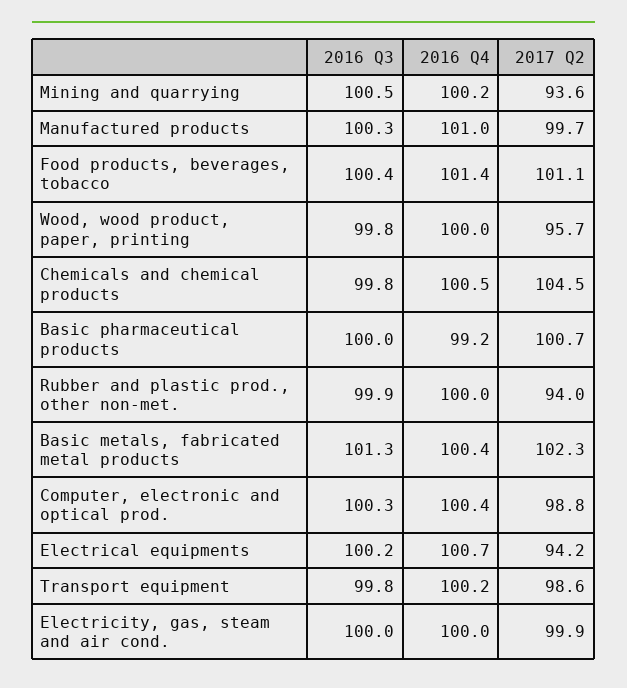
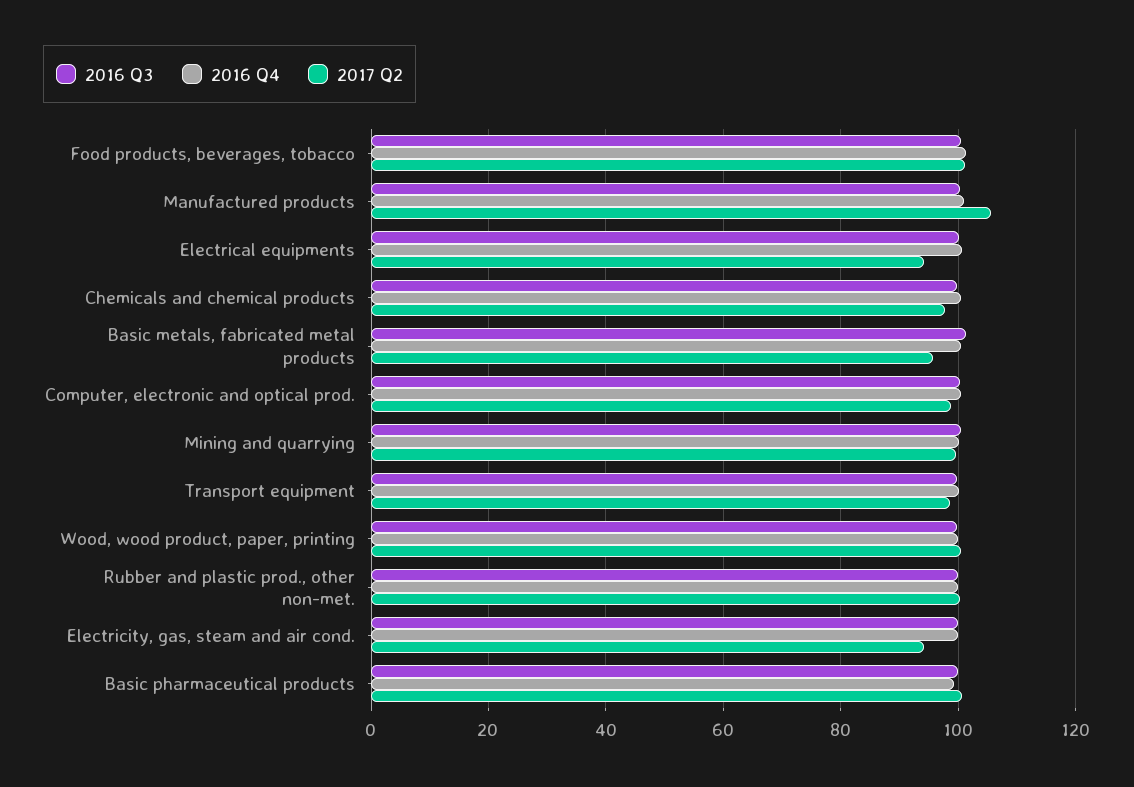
  {
    "2016 Q3": {
      "Mining and quarrying": 100.5,
      "Manufactured products": 100.3,
      "Food products, beverages, tobacco": 100.4,
      "Wood, wood product, paper, printing": 99.8,
      "Chemicals and chemical products": 99.8,
      "Basic pharmaceutical products": 100,
      "Rubber and plastic prod., other non-met.": 99.9,
      "Basic metals, fabricated metal products": 101.3,
      "Computer, electronic and optical prod.": 100.3,
      "Electrical equipments": 100.2,
      "Transport equipment": 99.8,
      "Electricity, gas, steam and air cond.": 100
    },
    "2016 Q4": {
      "Mining and quarrying": 100.2,
      "Manufactured products": 101,
      "Food products, beverages, tobacco": 101.4,
      "Wood, wood product, paper, printing": 100,
      "Chemicals and chemical products": 100.5,
      "Basic pharmaceutical products": 99.2,
      "Rubber and plastic prod., other non-met.": 100,
      "Basic metals, fabricated metal products": 100.4,
      "Computer, electronic and optical prod.": 100.4,
      "Electrical equipments": 100.7,
      "Transport equipment": 100.2,
      "Electricity, gas, steam and air cond.": 100
    },
    "2017 Q2": {
-     "Mining and quarrying": 93.6,
+     "Mining and quarrying": 100,
-     "Manufactured products": 99.7,
+     "Manufactured products": 106,
      "Food products, beverages, tobacco": 101.1,
-     "Wood, wood product, paper, printing": 95.7,
+     "Wood, wood product, paper, printing": 100,
-     "Chemicals and chemical products": 104.5,
+     "Chemicals and chemical products": 98,
      "Basic pharmaceutical products": 100.7,
-     "Rubber and plastic prod., other non-met.": 94,
+     "Rubber and plastic prod., other non-met.": 100,
-     "Basic metals, fabricated metal products": 102.3,
+     "Basic metals, fabricated metal products": 96,
      "Computer, electronic and optical prod.": 98.8,
      "Electrical equipments": 94.2,
      "Transport equipment": 98.6,
-     "Electricity, gas, steam and air cond.": 99.9
+     "Electricity, gas, steam and air cond.": 94
    }
  }

